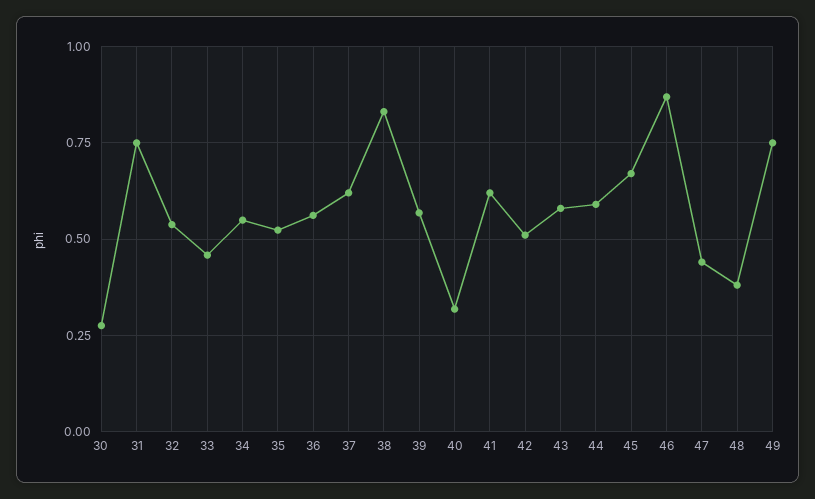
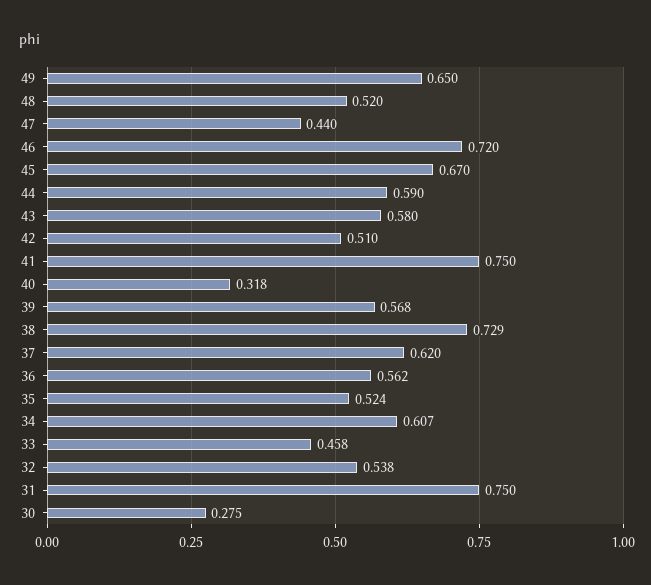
  {
    "30": 0.275,
    "31": 0.75,
    "32": 0.538,
    "33": 0.458,
-   "34": 0.55,
+   "34": 0.607,
    "35": 0.524,
    "36": 0.562,
    "37": 0.62,
-   "38": 0.825,
+   "38": 0.729,
    "39": 0.568,
    "40": 0.318,
-   "41": 0.625,
+   "41": 0.75,
    "42": 0.51,
    "43": 0.58,
    "44": 0.59,
    "45": 0.67,
-   "46": 0.875,
+   "46": 0.72,
    "47": 0.44,
-   "48": 0.375,
+   "48": 0.52,
-   "49": 0.75
+   "49": 0.65
  }

